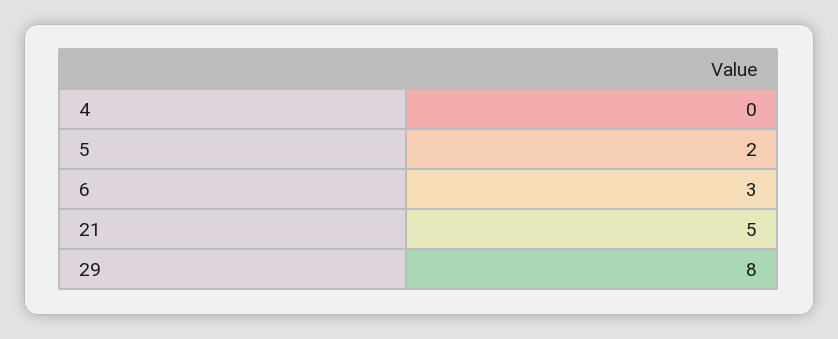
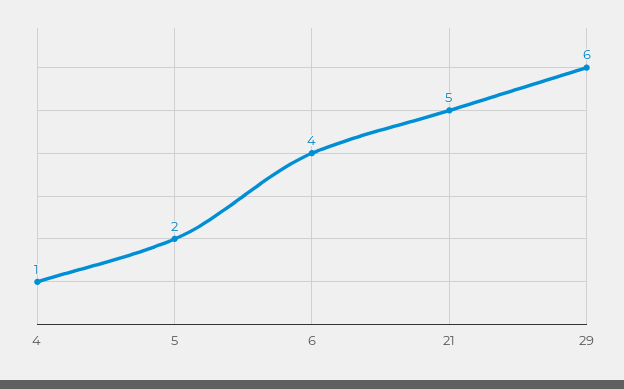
  {
-   "4": 0,
+   "4": 1,
    "5": 2,
-   "6": 3,
+   "6": 4,
    "21": 5,
-   "29": 8
+   "29": 6
  }

